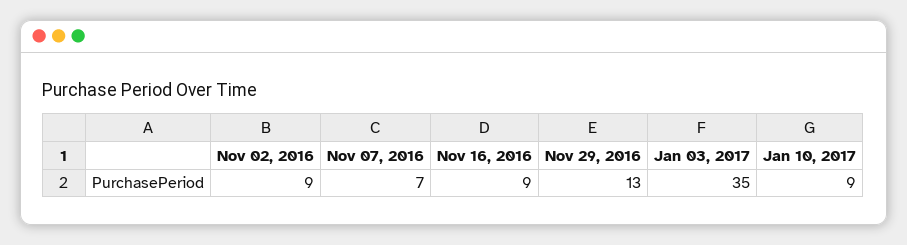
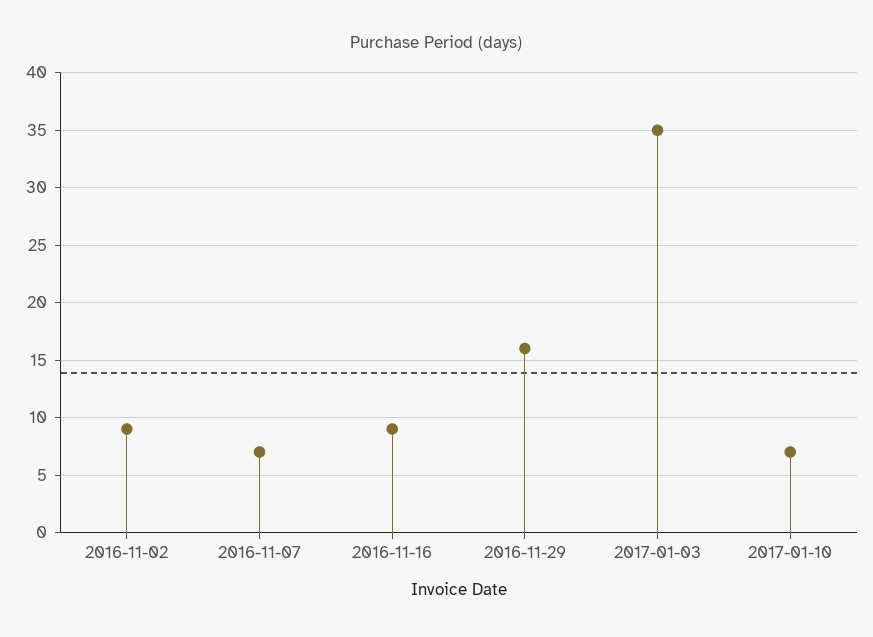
  {
    "Nov 02, 2016": 9,
    "Nov 07, 2016": 7,
    "Nov 16, 2016": 9,
-   "Nov 29, 2016": 13,
+   "Nov 29, 2016": 16,
    "Jan 03, 2017": 35,
-   "Jan 10, 2017": 9
+   "Jan 10, 2017": 7
  }

